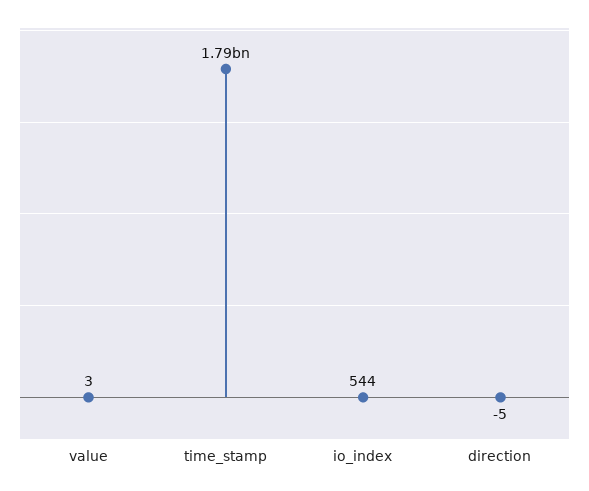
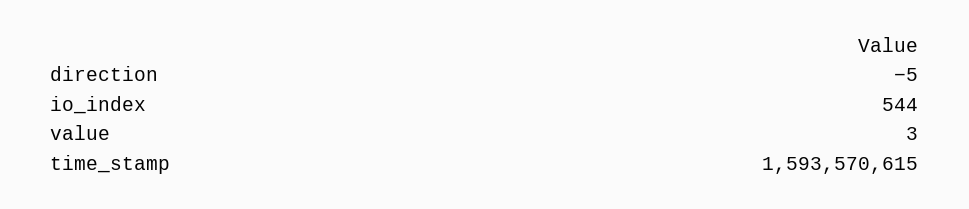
  {
    "value": 3,
-   "time_stamp": 1790000000,
+   "time_stamp": 1593570615,
    "io_index": 544,
    "direction": -5
  }

